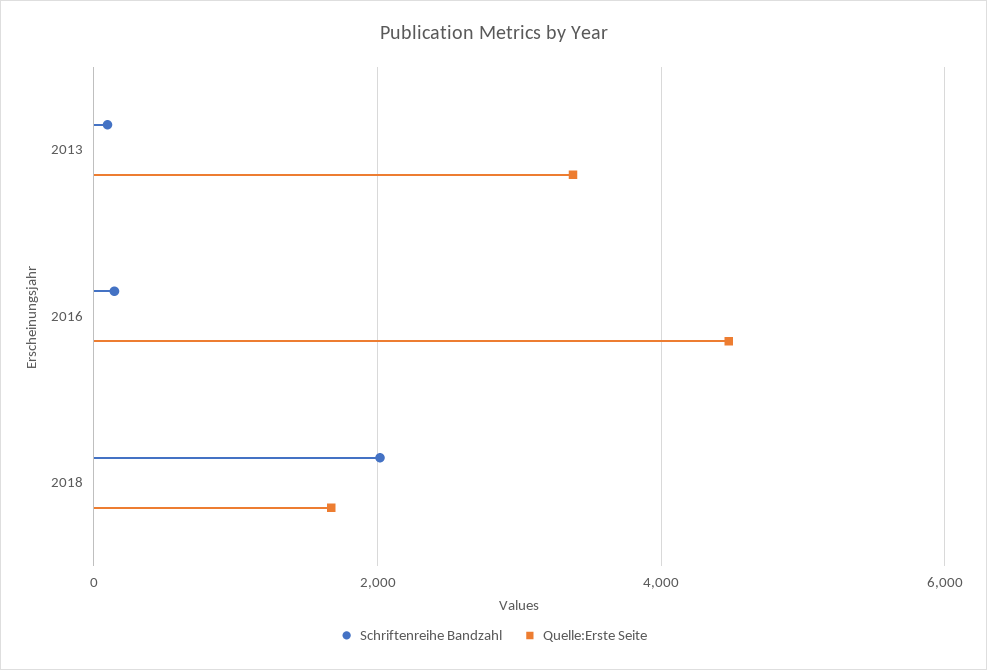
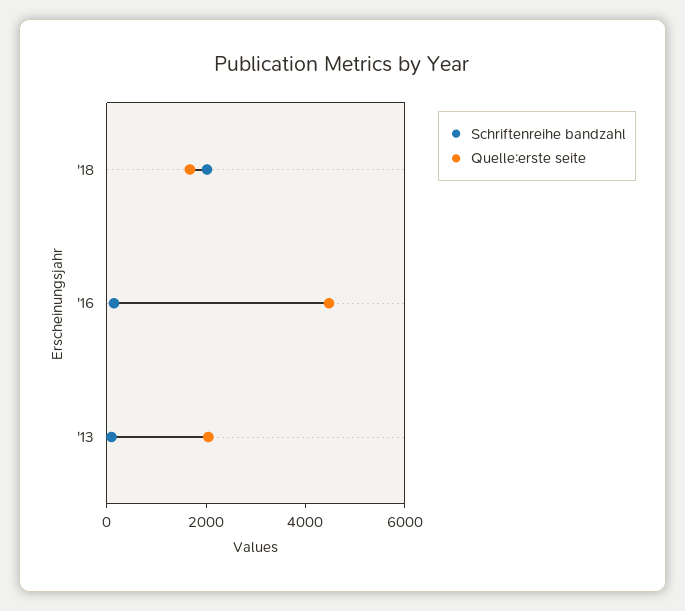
  {
    "Schriftenreihe Bandzahl": {
      "2013": 0,
      "2016": 200,
      "2018": 2000
    },
    "Quelle:Erste Seite": {
-     "2013": 3400,
+     "2013": 2000,
      "2016": 4400,
      "2018": 1600
    }
  }

